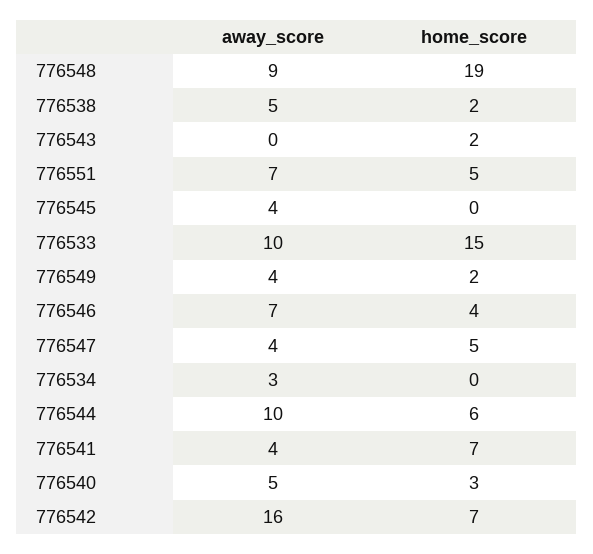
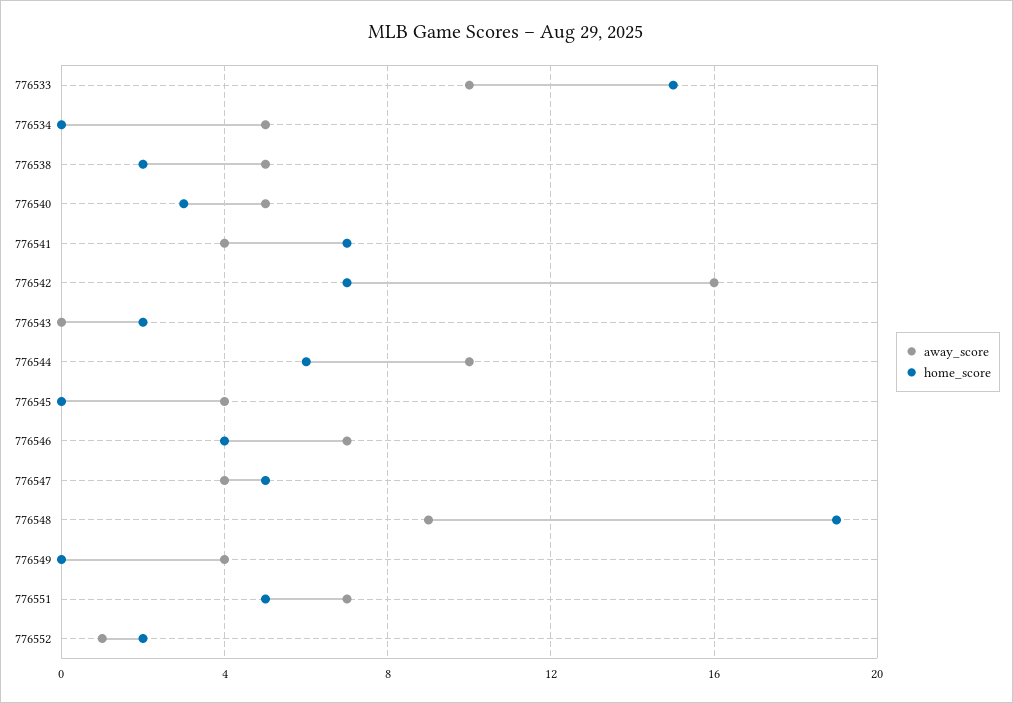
  {
    "away_score": {
      "776548": 9,
      "776538": 5,
      "776543": 0,
      "776551": 7,
      "776545": 4,
      "776533": 10,
      "776549": 4,
      "776546": 7,
      "776547": 4,
-     "776534": 3,
+     "776534": 5,
      "776544": 10,
      "776541": 4,
      "776540": 5,
-     "776542": 16
+     "776542": 16,
+     "776552": 1
    },
    "home_score": {
      "776548": 19,
      "776538": 2,
      "776543": 2,
      "776551": 5,
      "776545": 0,
      "776533": 15,
-     "776549": 2,
+     "776549": 0,
      "776546": 4,
      "776547": 5,
      "776534": 0,
      "776544": 6,
      "776541": 7,
      "776540": 3,
-     "776542": 7
+     "776542": 7,
+     "776552": 2
    }
  }

